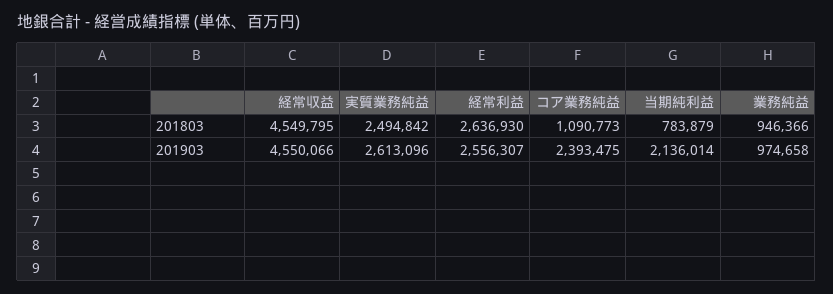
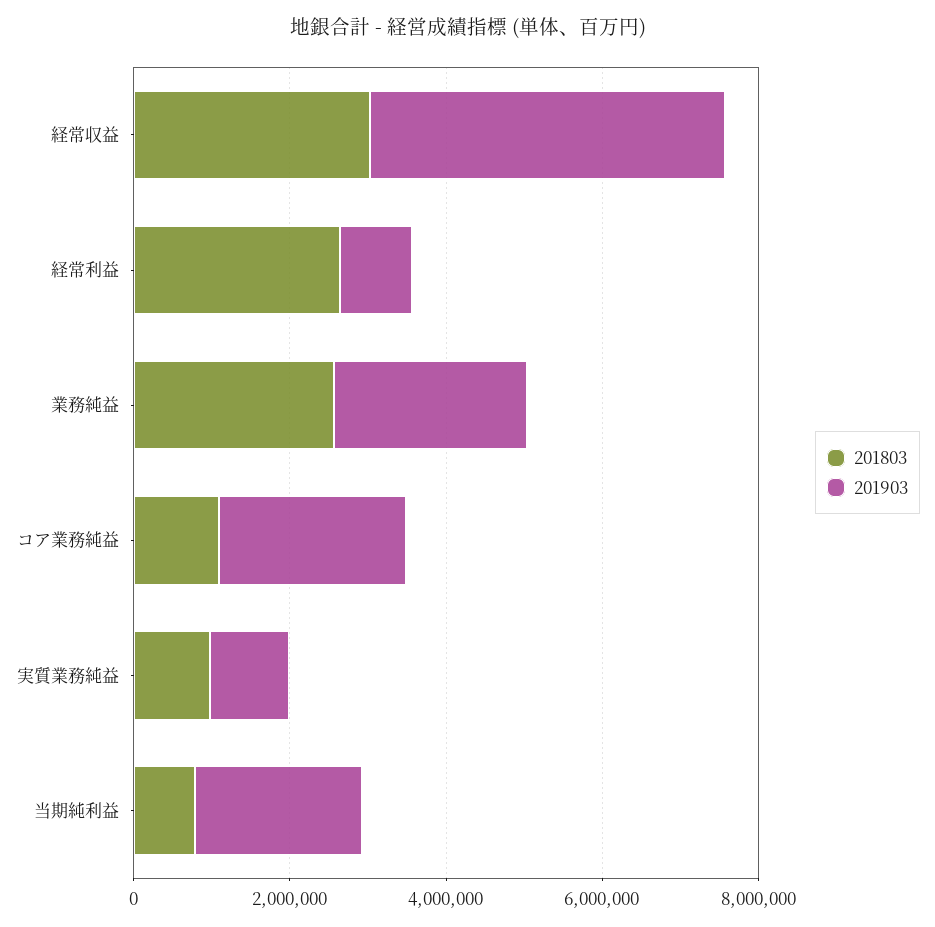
  {
    "201803": {
-     "経常収益": 4549795,
+     "経常収益": 3000000,
-     "実質業務純益": 2494842,
+     "実質業務純益": 1000000,
      "経常利益": 2636930,
      "コア業務純益": 1090773,
      "当期純利益": 783879,
-     "業務純益": 946366
+     "業務純益": 2500000
    },
    "201903": {
      "経常収益": 4550066,
-     "実質業務純益": 2613096,
+     "実質業務純益": 1000000,
-     "経常利益": 2556307,
+     "経常利益": 1000000,
      "コア業務純益": 2393475,
      "当期純利益": 2136014,
-     "業務純益": 974658
+     "業務純益": 2500000
    }
  }

